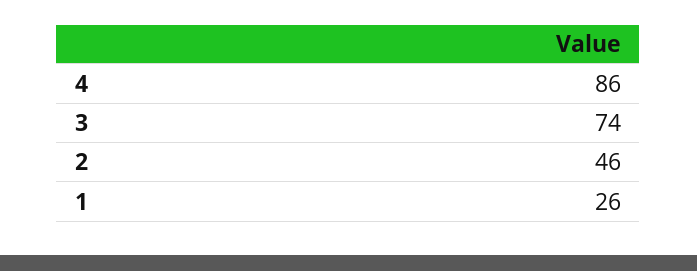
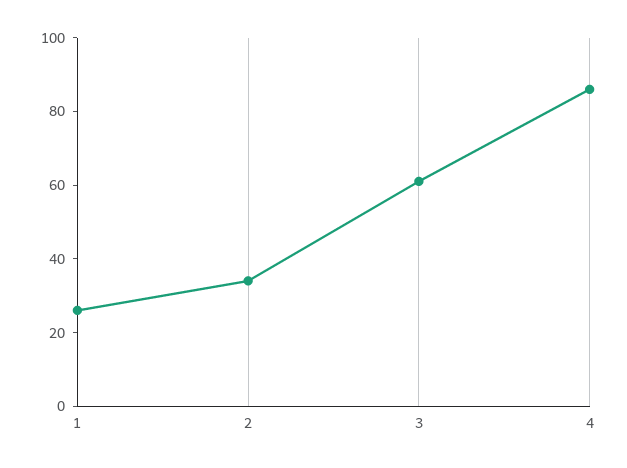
  {
    "4": 86,
-   "3": 74,
+   "3": 60,
-   "2": 46,
+   "2": 35,
    "1": 26
  }

